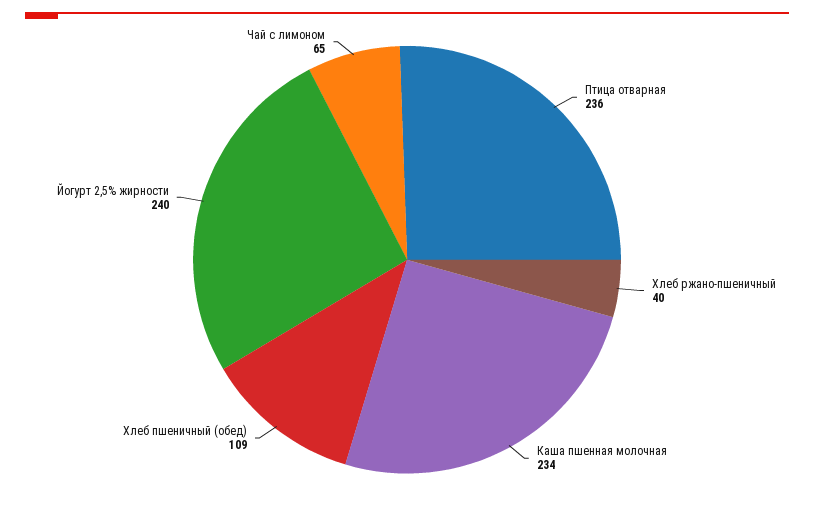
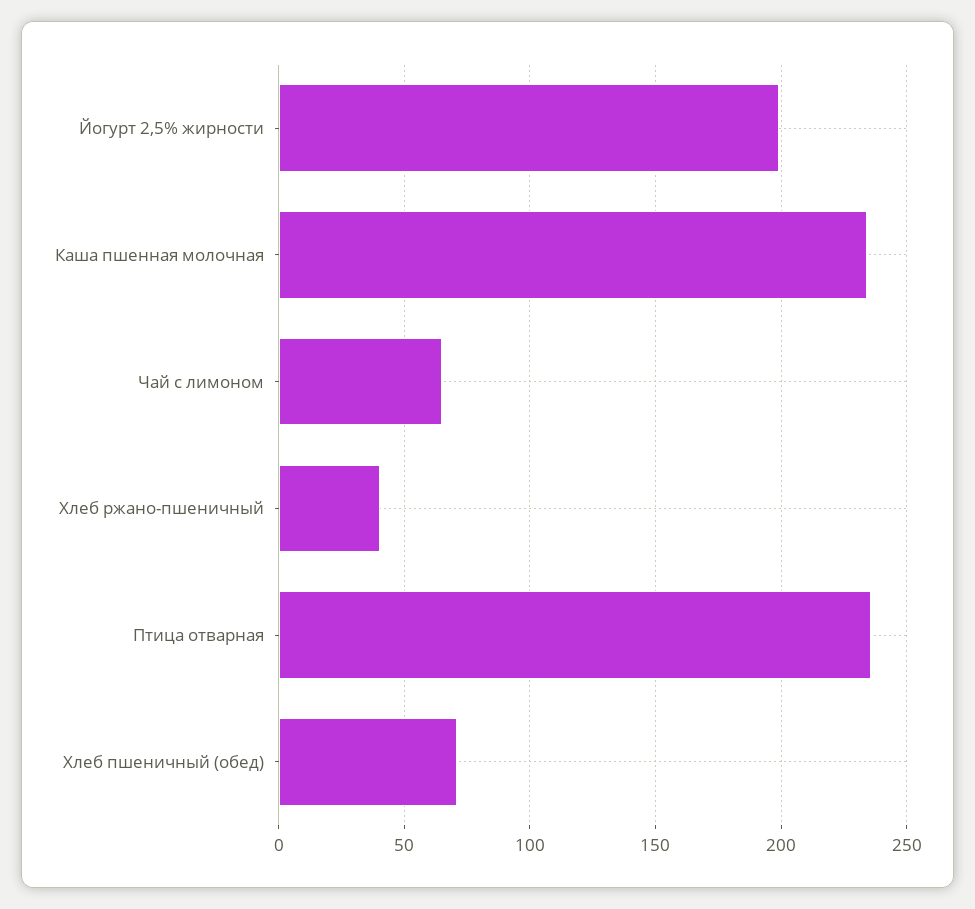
  {
    "Птица отварная": 236,
    "Хлеб ржано-пшеничный": 40,
    "Каша пшенная молочная": 234,
-   "Хлеб пшеничный (обед)": 109,
+   "Хлеб пшеничный (обед)": 70,
-   "Йогурт 2,5% жирности": 240,
+   "Йогурт 2,5% жирности": 200,
    "Чай с лимоном": 65
  }

